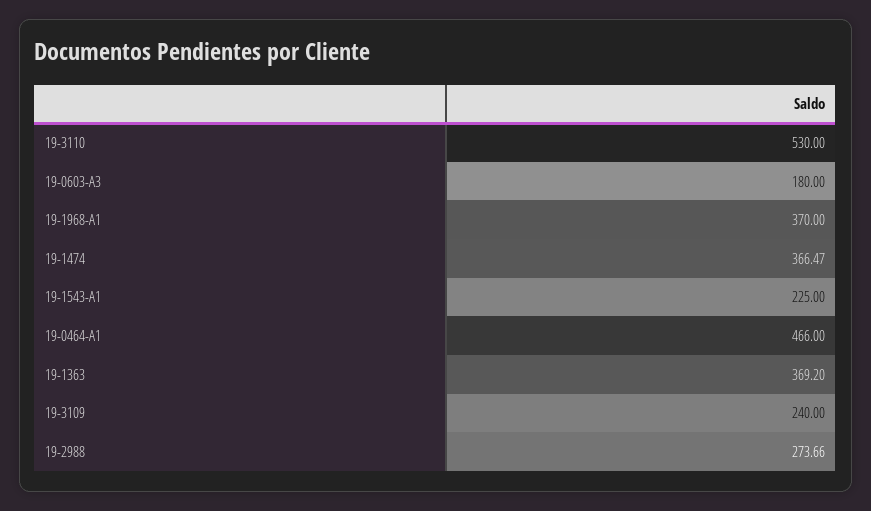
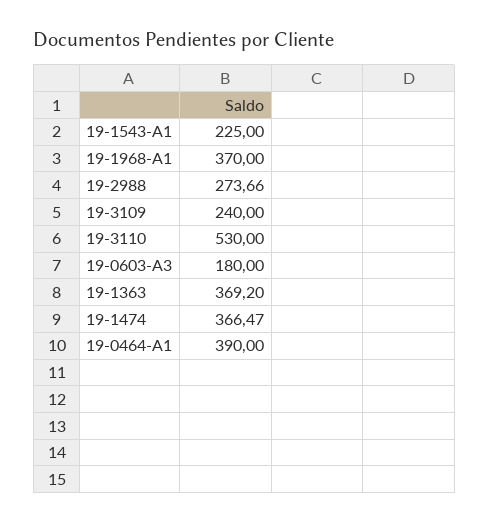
  {
    "19-3110": 530,
    "19-0603-A3": 180,
    "19-1968-A1": 370,
    "19-1474": 366.47,
    "19-1543-A1": 225,
-   "19-0464-A1": 466,
+   "19-0464-A1": 390,
    "19-1363": 369.2,
    "19-3109": 240,
    "19-2988": 273.66
  }

